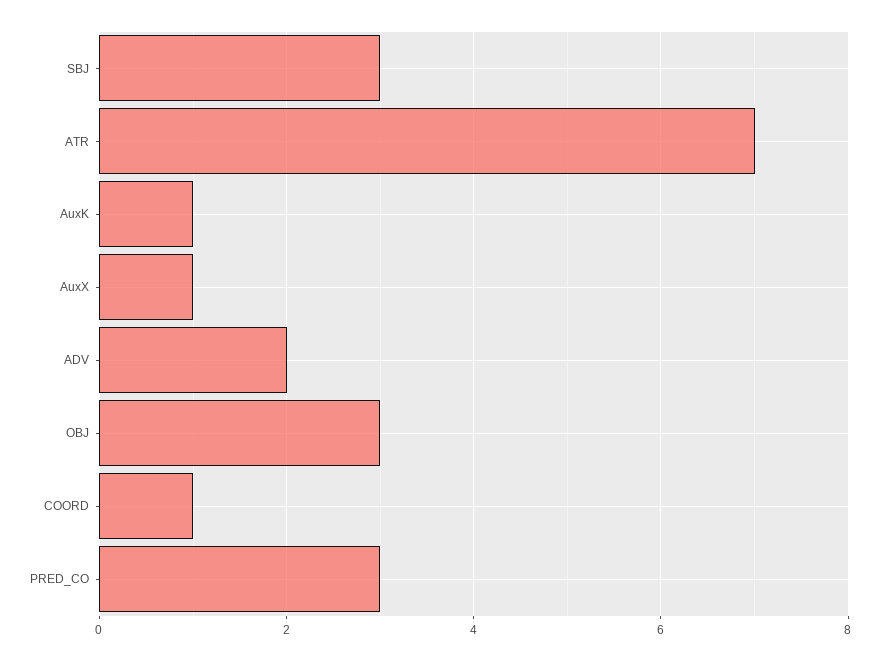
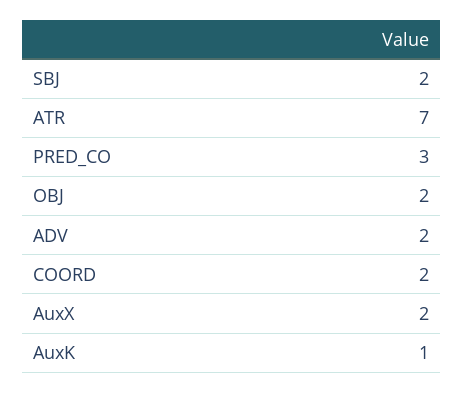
  {
-   "SBJ": 3,
+   "SBJ": 2,
    "ATR": 7,
    "AuxK": 1,
-   "AuxX": 1,
+   "AuxX": 2,
    "ADV": 2,
-   "OBJ": 3,
+   "OBJ": 2,
-   "COORD": 1,
+   "COORD": 2,
    "PRED_CO": 3
  }

